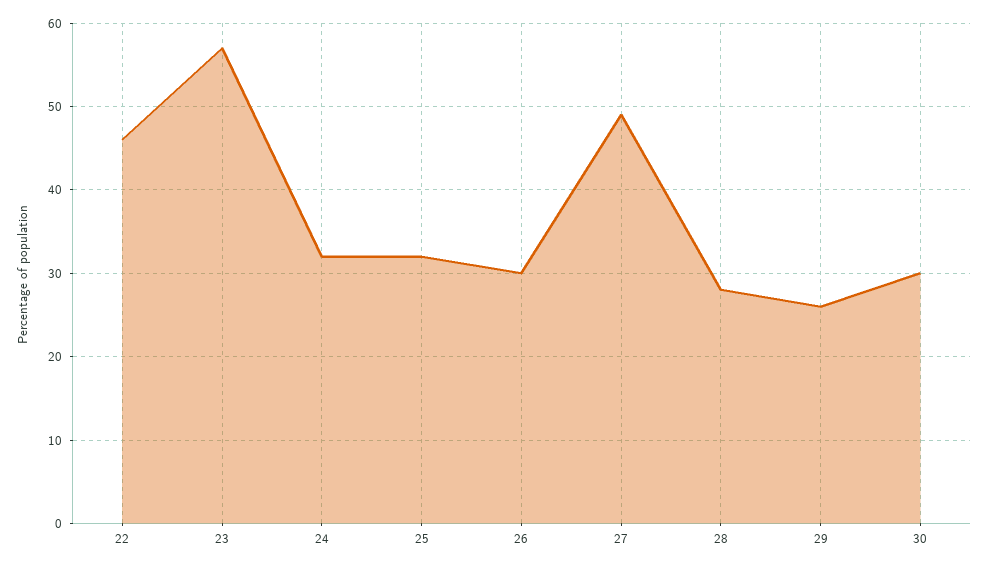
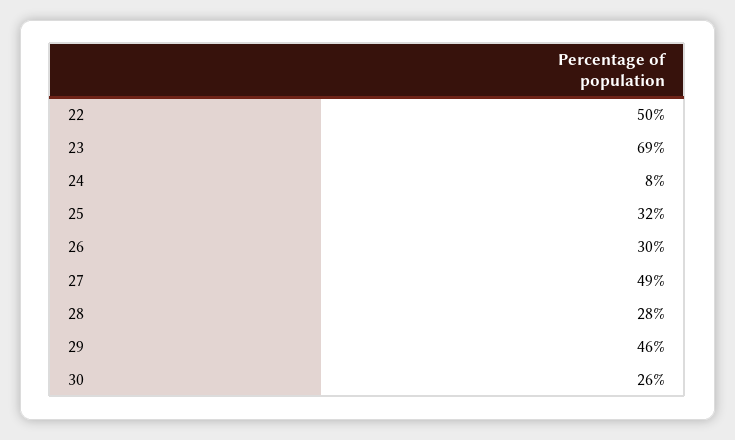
  {
-   "22": 46,
+   "22": 50,
-   "23": 57,
+   "23": 69,
-   "24": 32,
+   "24": 8,
    "25": 32,
    "26": 30,
    "27": 49,
    "28": 28,
-   "29": 26,
+   "29": 46,
-   "30": 30
+   "30": 26
  }

